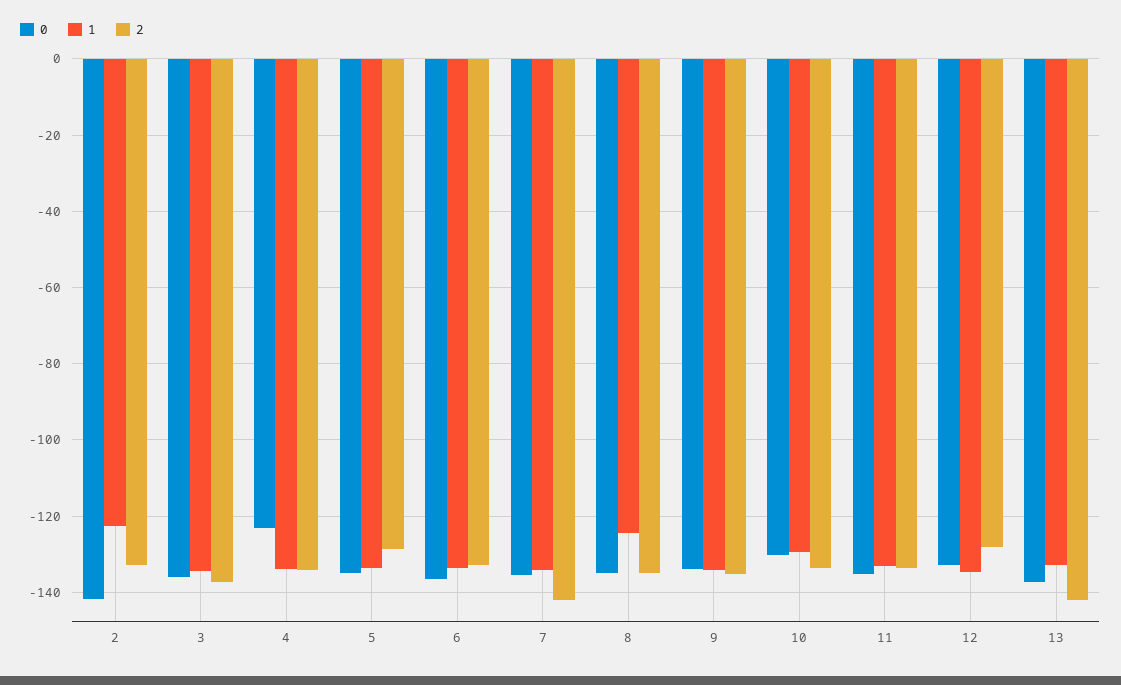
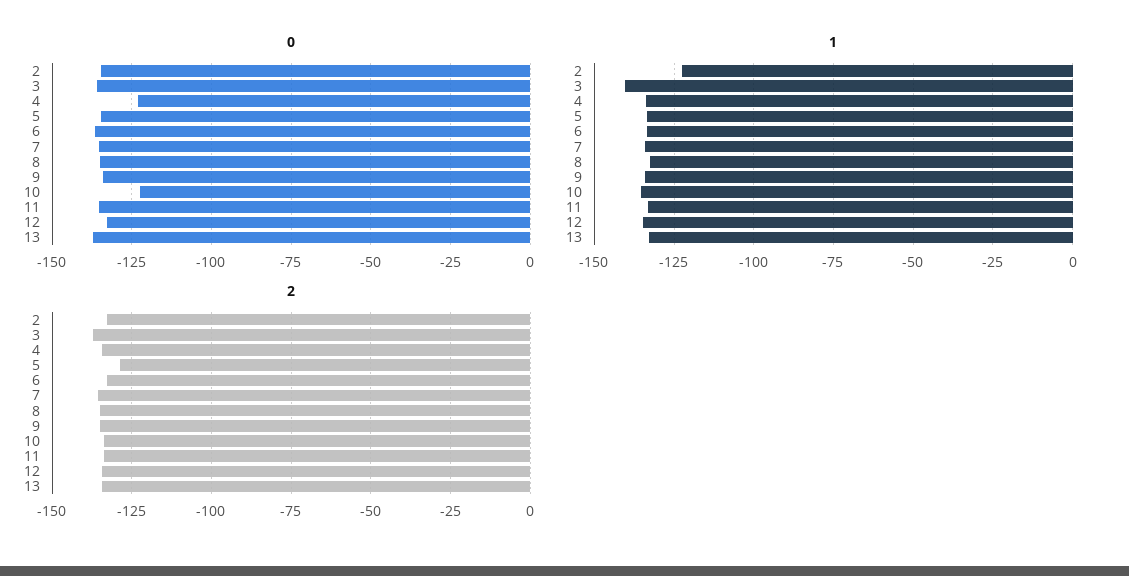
  {
    "0": {
-     "2": -142,
+     "2": -135,
      "3": -136,
      "4": -124,
      "5": -134,
      "6": -136,
      "7": -136,
      "8": -136,
      "9": -134,
-     "10": -130,
+     "10": -122.5,
      "11": -136,
      "12": -132,
      "13": -138
    },
    "1": {
      "2": -122,
-     "3": -134,
+     "3": -140,
      "4": -134,
      "5": -134,
      "6": -134,
      "7": -134,
-     "8": -124,
+     "8": -132.5,
      "9": -134,
-     "10": -130,
+     "10": -135,
      "11": -134,
      "12": -134,
      "13": -132
    },
    "2": {
      "2": -132,
      "3": -138,
      "4": -134,
      "5": -128,
      "6": -132,
-     "7": -142,
+     "7": -135,
      "8": -134,
      "9": -136,
      "10": -134,
      "11": -134,
-     "12": -128,
+     "12": -135,
-     "13": -142
+     "13": -135
    }
  }

